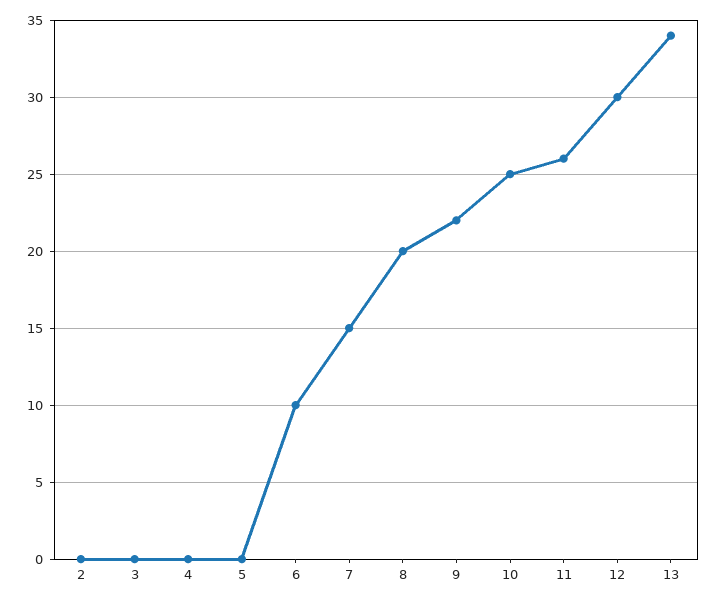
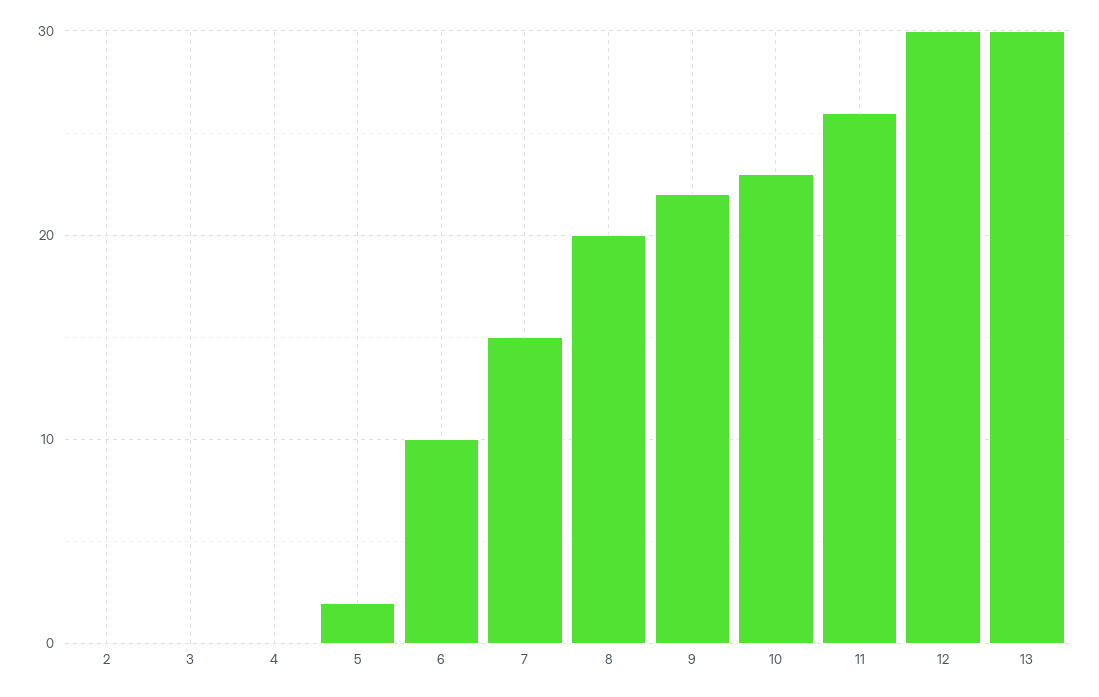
  {
    "2": 0,
    "3": 0,
    "4": 0,
-   "5": 0,
+   "5": 2,
    "6": 10,
    "7": 15,
    "8": 20,
    "9": 22,
-   "10": 25,
+   "10": 23,
    "11": 26,
    "12": 30,
-   "13": 34
+   "13": 30
  }

